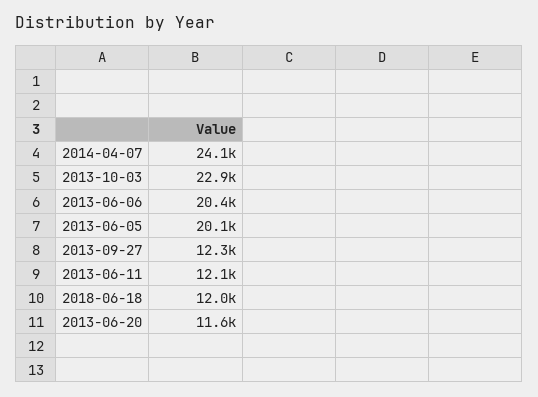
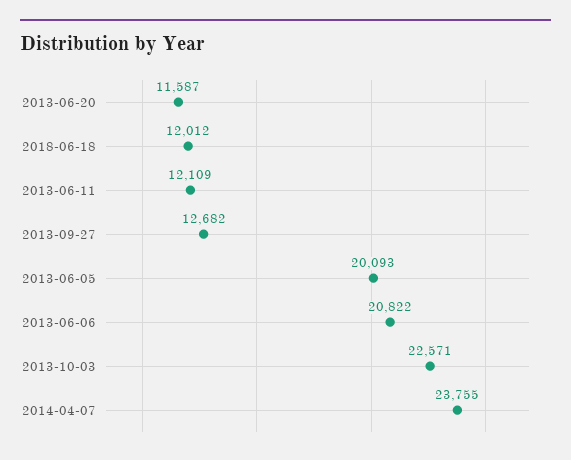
  {
-   "2014-04-07": 24100,
+   "2014-04-07": 23755,
-   "2013-10-03": 22900,
+   "2013-10-03": 22571,
-   "2013-06-06": 20400,
+   "2013-06-06": 20822,
    "2013-06-05": 20093,
-   "2013-09-27": 12300,
+   "2013-09-27": 12682,
    "2013-06-11": 12109,
    "2018-06-18": 12012,
    "2013-06-20": 11587
  }

